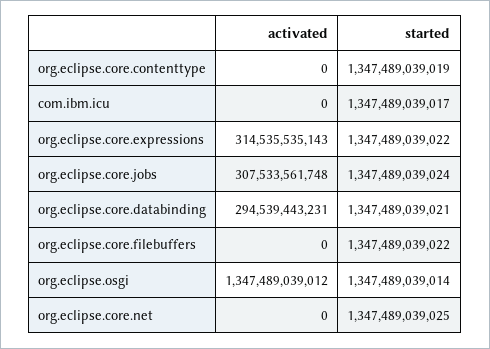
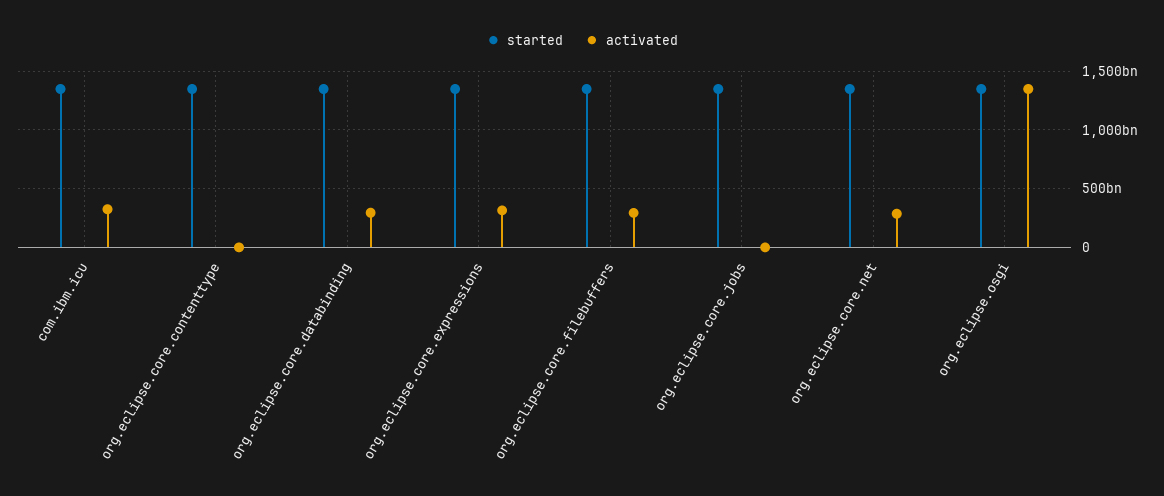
  {
    "activated": {
      "org.eclipse.core.contenttype": 0,
-     "com.ibm.icu": 0,
+     "com.ibm.icu": 300000000000,
      "org.eclipse.core.expressions": 314535535143,
-     "org.eclipse.core.jobs": 307533561748,
+     "org.eclipse.core.jobs": 0,
      "org.eclipse.core.databinding": 294539443231,
-     "org.eclipse.core.filebuffers": 0,
+     "org.eclipse.core.filebuffers": 300000000000,
      "org.eclipse.osgi": 1347489039012,
-     "org.eclipse.core.net": 0
+     "org.eclipse.core.net": 300000000000
    },
    "started": {
      "org.eclipse.core.contenttype": 1347489039019,
      "com.ibm.icu": 1347489039017,
      "org.eclipse.core.expressions": 1347489039022,
      "org.eclipse.core.jobs": 1347489039024,
      "org.eclipse.core.databinding": 1347489039021,
      "org.eclipse.core.filebuffers": 1347489039022,
      "org.eclipse.osgi": 1347489039014,
      "org.eclipse.core.net": 1347489039025
    }
  }

